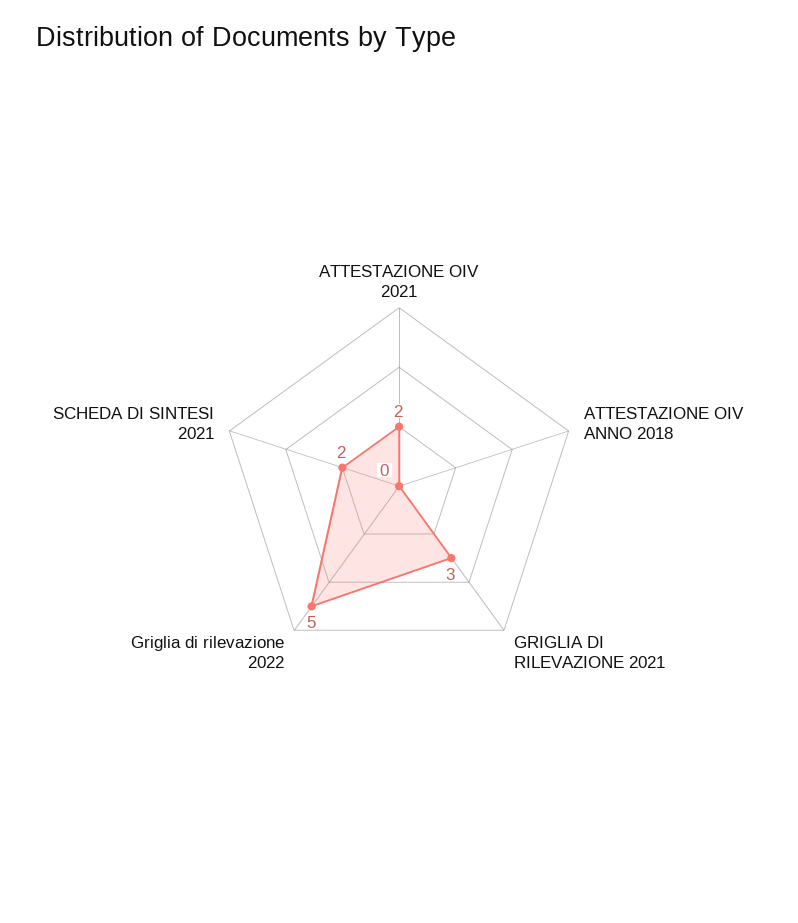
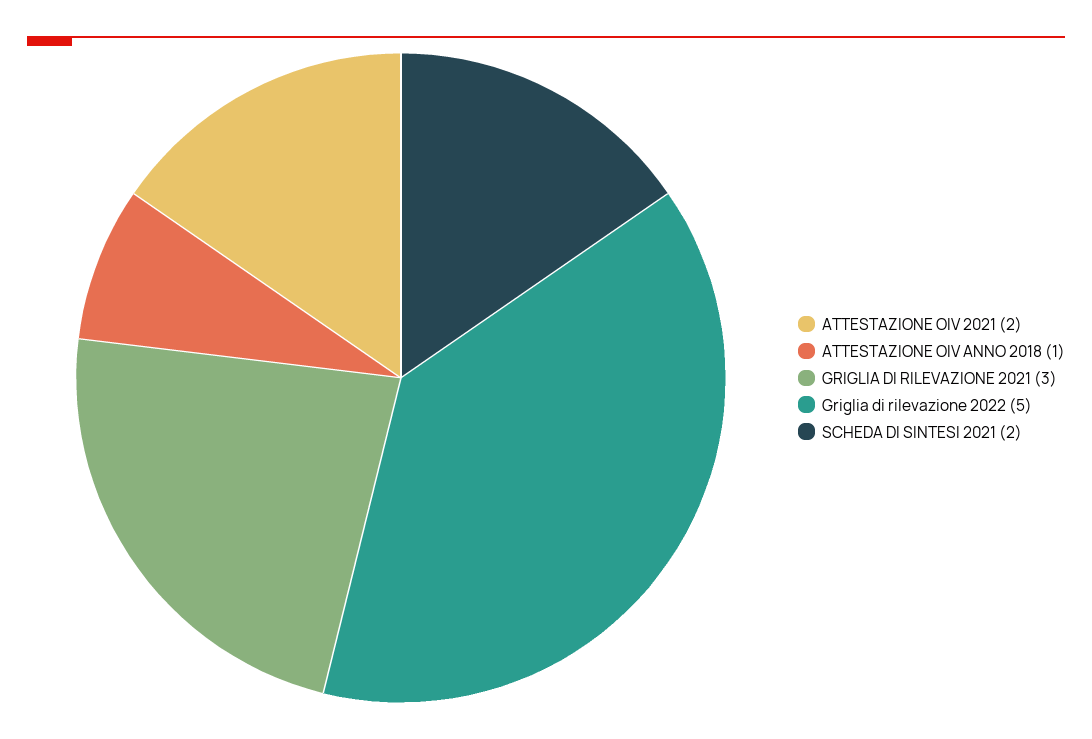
  {
    "ATTESTAZIONE OIV 2021": 2,
-   "ATTESTAZIONE OIV ANNO 2018": 0,
+   "ATTESTAZIONE OIV ANNO 2018": 1,
    "GRIGLIA DI RILEVAZIONE 2021": 3,
    "Griglia di rilevazione 2022": 5,
    "SCHEDA DI SINTESI 2021": 2
  }

